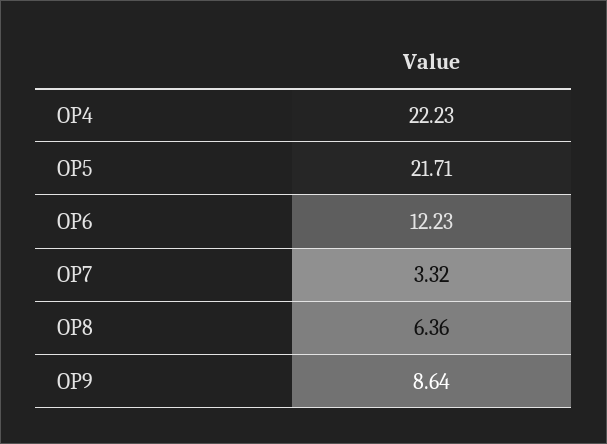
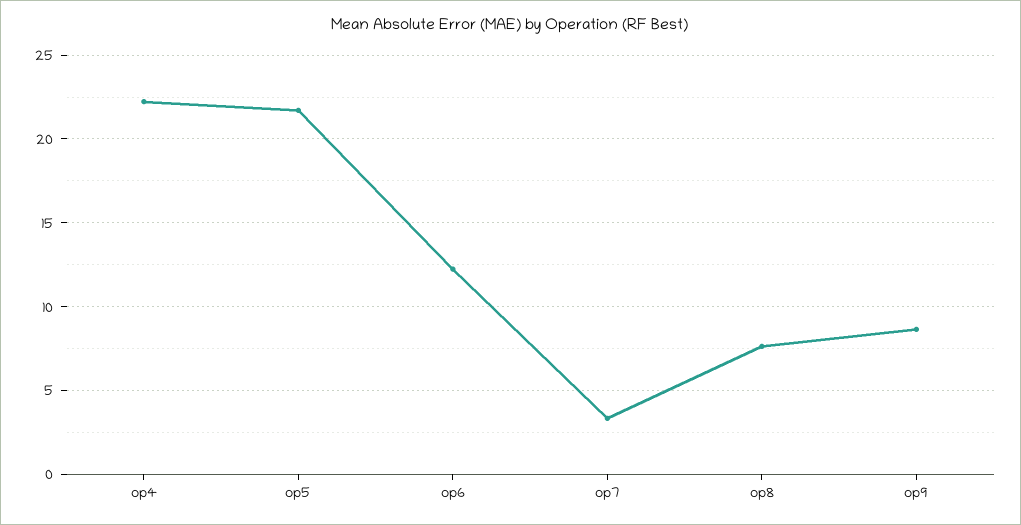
  {
    "OP4": 22.23,
    "OP5": 21.71,
    "OP6": 12.23,
    "OP7": 3.32,
-   "OP8": 6.36,
+   "OP8": 7.5,
    "OP9": 8.64
  }

